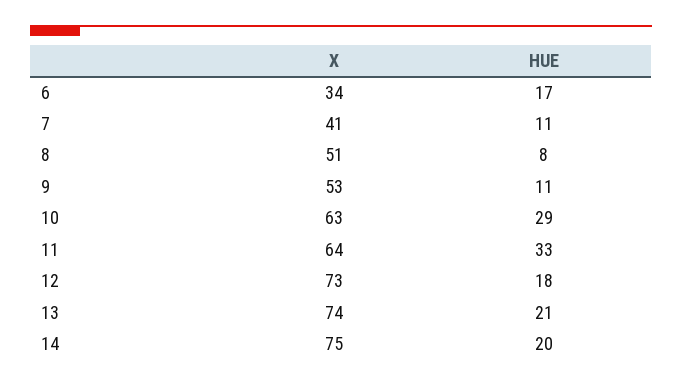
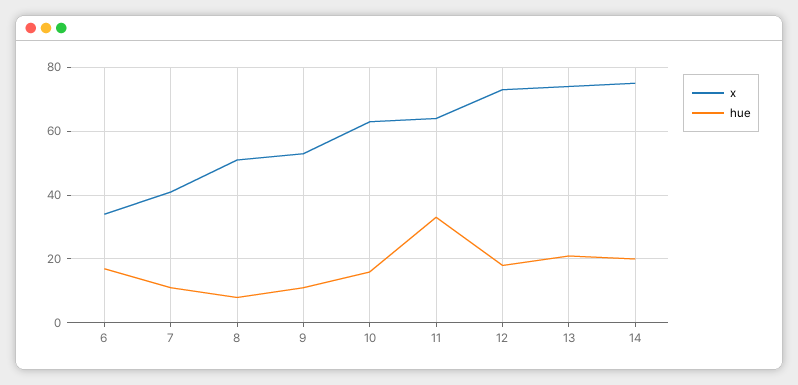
  {
    "X": {
      "6": 34,
      "7": 41,
      "8": 51,
      "9": 53,
      "10": 63,
      "11": 64,
      "12": 73,
      "13": 74,
      "14": 75
    },
    "HUE": {
      "6": 17,
      "7": 11,
      "8": 8,
      "9": 11,
-     "10": 29,
+     "10": 15,
      "11": 33,
      "12": 18,
      "13": 21,
      "14": 20
    }
  }

